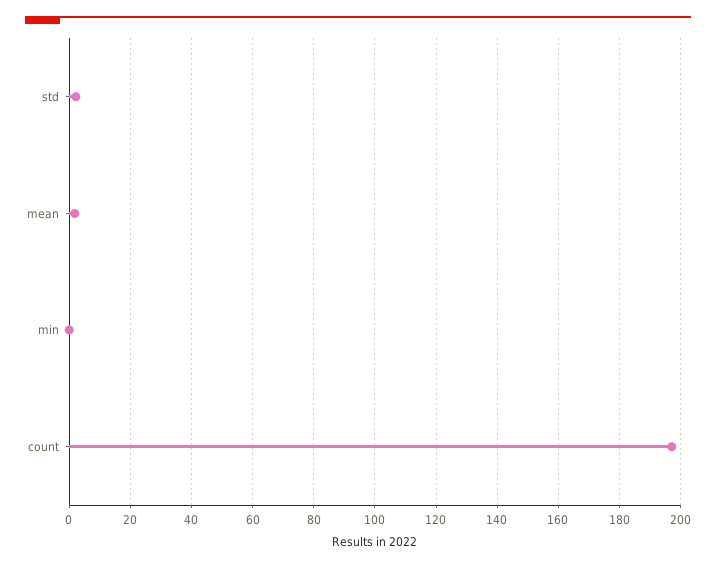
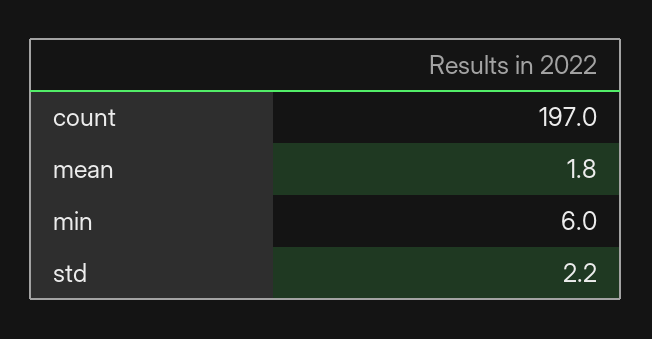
  {
    "std": 2.2,
    "mean": 1.8,
-   "min": 0,
+   "min": 6,
    "count": 197
  }

